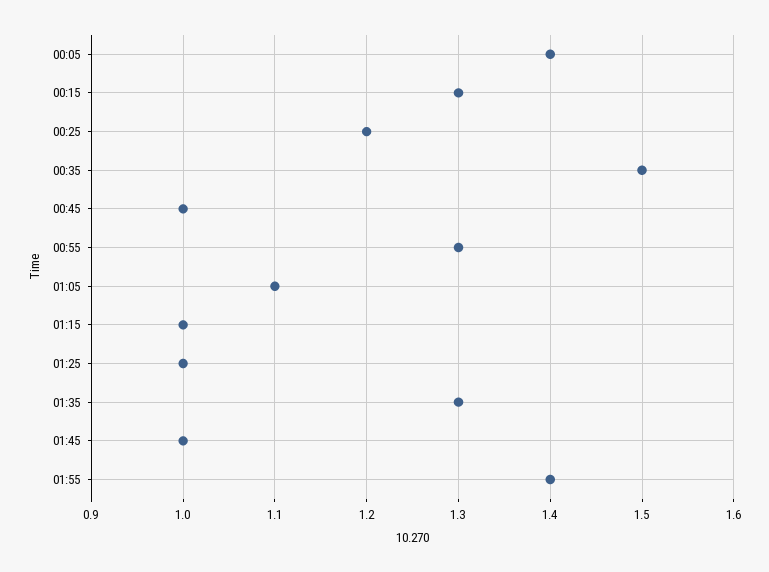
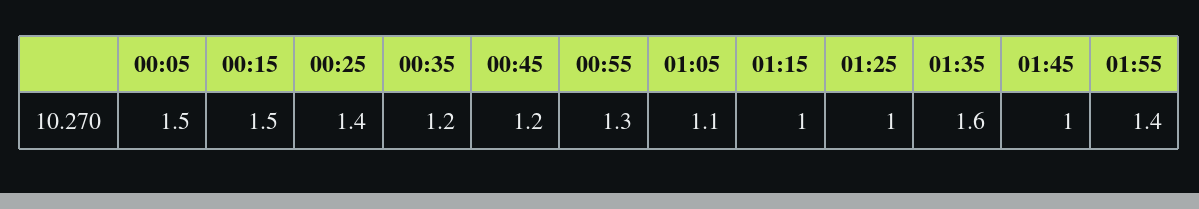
  {
-   "00:05": 1.4,
+   "00:05": 1.5,
-   "00:15": 1.3,
+   "00:15": 1.5,
-   "00:25": 1.2,
+   "00:25": 1.4,
-   "00:35": 1.5,
+   "00:35": 1.2,
-   "00:45": 1,
+   "00:45": 1.2,
    "00:55": 1.3,
    "01:05": 1.1,
    "01:15": 1,
    "01:25": 1,
-   "01:35": 1.3,
+   "01:35": 1.6,
    "01:45": 1,
    "01:55": 1.4
  }

